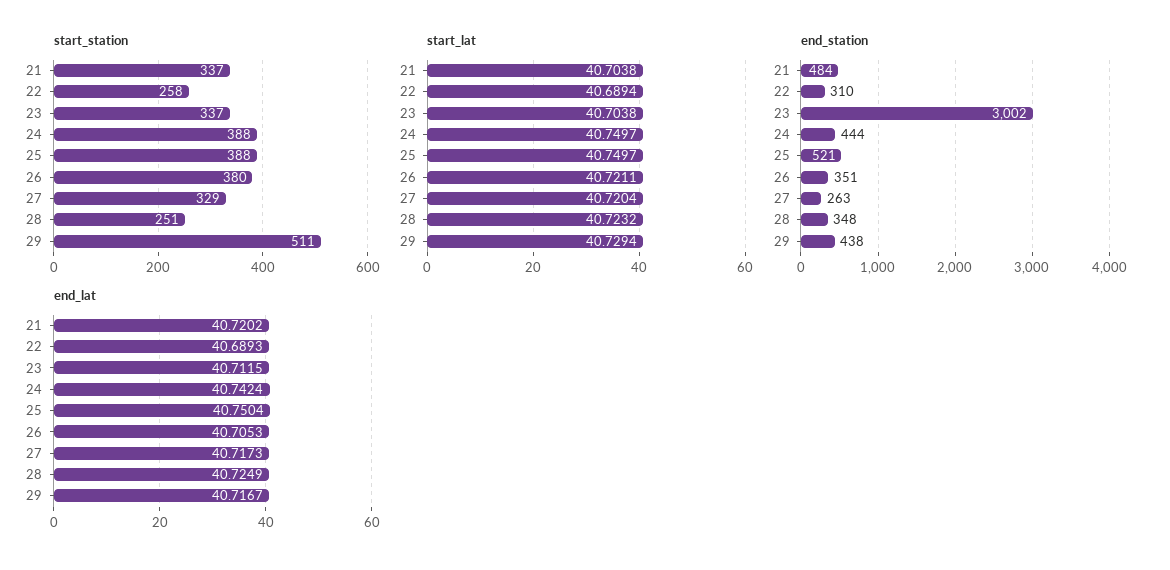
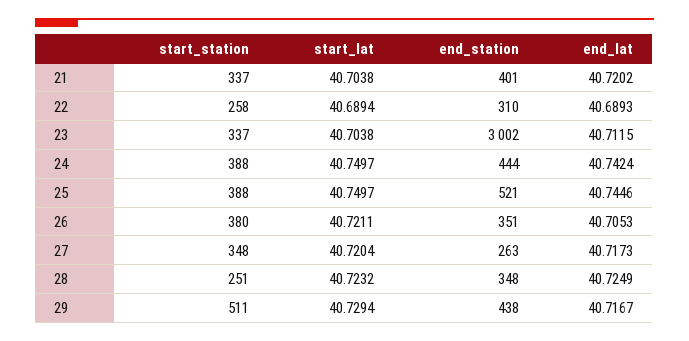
  {
    "start_station": {
      "21": 337,
      "22": 258,
      "23": 337,
      "24": 388,
      "25": 388,
      "26": 380,
-     "27": 329,
+     "27": 348,
      "28": 251,
      "29": 511
    },
    "start_lat": {
      "21": 40.7038,
      "22": 40.6894,
      "23": 40.7038,
      "24": 40.7497,
      "25": 40.7497,
      "26": 40.7211,
      "27": 40.7204,
      "28": 40.7232,
      "29": 40.7294
    },
    "end_station": {
-     "21": 484,
+     "21": 401,
      "22": 310,
      "23": 3002,
      "24": 444,
      "25": 521,
      "26": 351,
      "27": 263,
      "28": 348,
      "29": 438
    },
    "end_lat": {
      "21": 40.7202,
      "22": 40.6893,
      "23": 40.7115,
      "24": 40.7424,
-     "25": 40.7504,
+     "25": 40.7446,
      "26": 40.7053,
      "27": 40.7173,
      "28": 40.7249,
      "29": 40.7167
    }
  }

